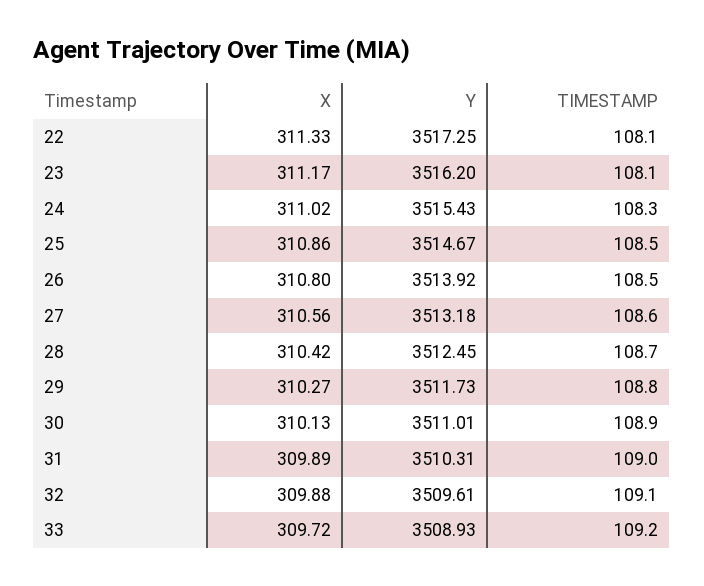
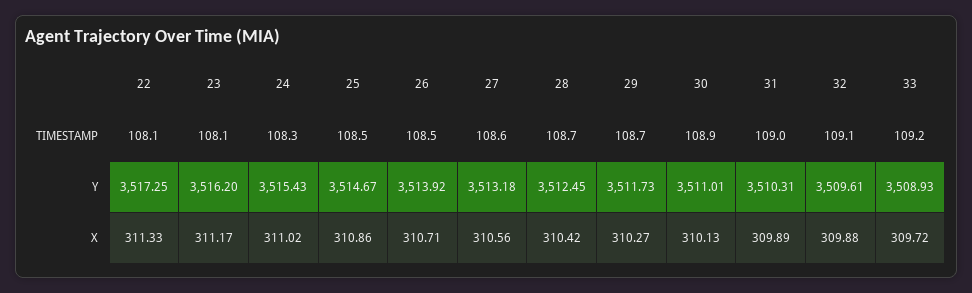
  {
    "X": {
      "22": 311.33,
      "23": 311.17,
      "24": 311.02,
      "25": 310.86,
-     "26": 310.8,
+     "26": 310.71,
      "27": 310.56,
      "28": 310.42,
      "29": 310.27,
      "30": 310.13,
      "31": 309.89,
      "32": 309.88,
      "33": 309.72
    },
    "Y": {
      "22": 3517.25,
      "23": 3516.2,
      "24": 3515.43,
      "25": 3514.67,
      "26": 3513.92,
      "27": 3513.18,
      "28": 3512.45,
      "29": 3511.73,
      "30": 3511.01,
      "31": 3510.31,
      "32": 3509.61,
      "33": 3508.93
    },
    "TIMESTAMP": {
      "22": 108.1,
      "23": 108.1,
      "24": 108.3,
      "25": 108.5,
      "26": 108.5,
      "27": 108.6,
      "28": 108.7,
-     "29": 108.8,
+     "29": 108.7,
      "30": 108.9,
      "31": 109,
      "32": 109.1,
      "33": 109.2
    }
  }

